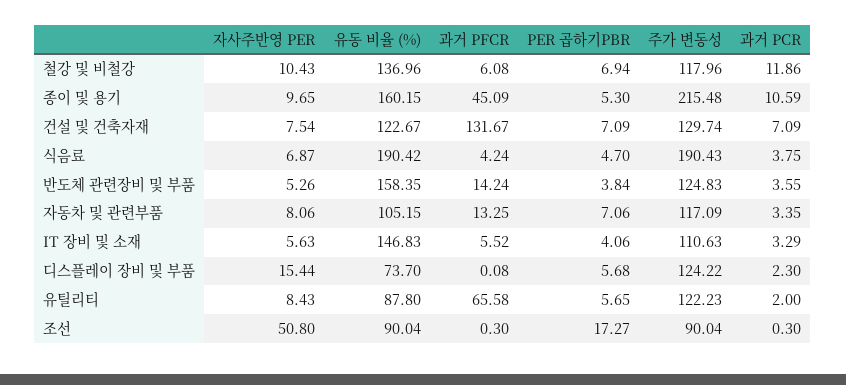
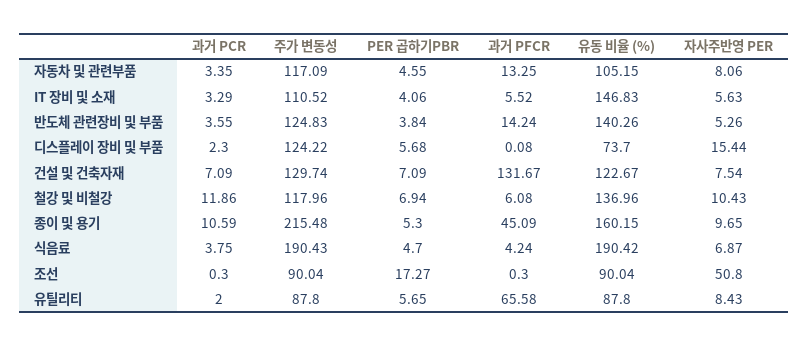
  {
    "자사주반영 PER": {
      "철강 및 비철강": 10.43,
      "종이 및 용기": 9.65,
      "건설 및 건축자재": 7.54,
      "식음료": 6.87,
      "반도체 관련장비 및 부품": 5.26,
      "자동차 및 관련부품": 8.06,
      "IT 장비 및 소재": 5.63,
      "디스플레이 장비 및 부품": 15.44,
      "유틸리티": 8.43,
      "조선": 50.8
    },
    "유동 비율 (%)": {
      "철강 및 비철강": 136.96,
      "종이 및 용기": 160.15,
      "건설 및 건축자재": 122.67,
      "식음료": 190.42,
-     "반도체 관련장비 및 부품": 158.35,
+     "반도체 관련장비 및 부품": 140.26,
      "자동차 및 관련부품": 105.15,
      "IT 장비 및 소재": 146.83,
      "디스플레이 장비 및 부품": 73.7,
      "유틸리티": 87.8,
      "조선": 90.04
    },
    "과거 PFCR": {
      "철강 및 비철강": 6.08,
      "종이 및 용기": 45.09,
      "건설 및 건축자재": 131.67,
      "식음료": 4.24,
      "반도체 관련장비 및 부품": 14.24,
      "자동차 및 관련부품": 13.25,
      "IT 장비 및 소재": 5.52,
      "디스플레이 장비 및 부품": 0.08,
      "유틸리티": 65.58,
      "조선": 0.3
    },
    "PER 곱하기PBR": {
      "철강 및 비철강": 6.94,
      "종이 및 용기": 5.3,
      "건설 및 건축자재": 7.09,
      "식음료": 4.7,
      "반도체 관련장비 및 부품": 3.84,
-     "자동차 및 관련부품": 7.06,
+     "자동차 및 관련부품": 4.55,
      "IT 장비 및 소재": 4.06,
      "디스플레이 장비 및 부품": 5.68,
      "유틸리티": 5.65,
      "조선": 17.27
    },
    "주가 변동성": {
      "철강 및 비철강": 117.96,
      "종이 및 용기": 215.48,
      "건설 및 건축자재": 129.74,
      "식음료": 190.43,
      "반도체 관련장비 및 부품": 124.83,
      "자동차 및 관련부품": 117.09,
-     "IT 장비 및 소재": 110.63,
+     "IT 장비 및 소재": 110.52,
      "디스플레이 장비 및 부품": 124.22,
-     "유틸리티": 122.23,
+     "유틸리티": 87.8,
      "조선": 90.04
    },
    "과거 PCR": {
      "철강 및 비철강": 11.86,
      "종이 및 용기": 10.59,
      "건설 및 건축자재": 7.09,
      "식음료": 3.75,
      "반도체 관련장비 및 부품": 3.55,
      "자동차 및 관련부품": 3.35,
      "IT 장비 및 소재": 3.29,
      "디스플레이 장비 및 부품": 2.3,
      "유틸리티": 2,
      "조선": 0.3
    }
  }

